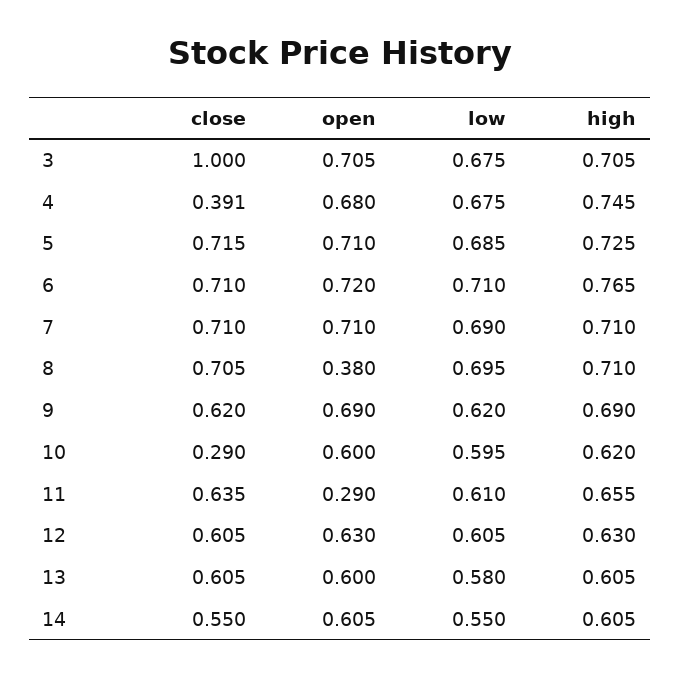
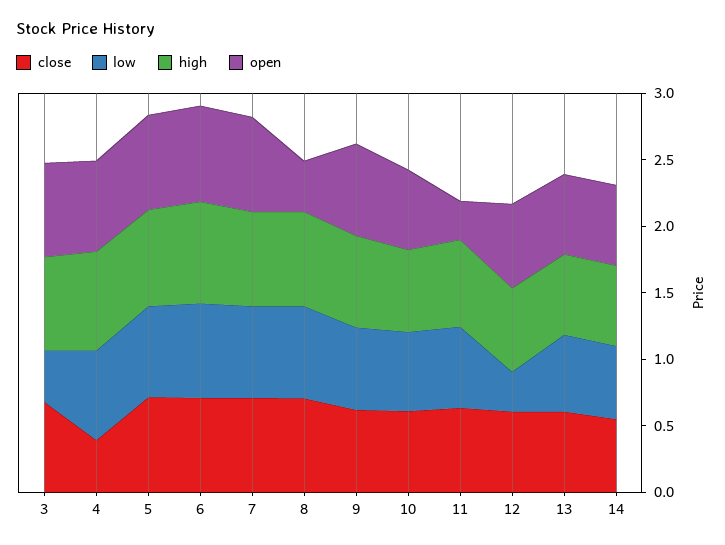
  {
    "close": {
-     "3": 1,
+     "3": 0.7,
      "4": 0.391,
      "5": 0.715,
      "6": 0.71,
      "7": 0.71,
      "8": 0.705,
      "9": 0.62,
-     "10": 0.29,
+     "10": 0.6,
      "11": 0.635,
      "12": 0.605,
      "13": 0.605,
      "14": 0.55
    },
    "open": {
      "3": 0.705,
      "4": 0.68,
      "5": 0.71,
      "6": 0.72,
      "7": 0.71,
      "8": 0.38,
      "9": 0.69,
      "10": 0.6,
      "11": 0.29,
      "12": 0.63,
      "13": 0.6,
      "14": 0.605
    },
    "low": {
-     "3": 0.675,
+     "3": 0.4,
      "4": 0.675,
      "5": 0.685,
      "6": 0.71,
      "7": 0.69,
      "8": 0.695,
      "9": 0.62,
      "10": 0.595,
      "11": 0.61,
-     "12": 0.605,
+     "12": 0.3,
      "13": 0.58,
      "14": 0.55
    },
    "high": {
      "3": 0.705,
      "4": 0.745,
      "5": 0.725,
      "6": 0.765,
      "7": 0.71,
      "8": 0.71,
      "9": 0.69,
      "10": 0.62,
      "11": 0.655,
      "12": 0.63,
      "13": 0.605,
      "14": 0.605
    }
  }

